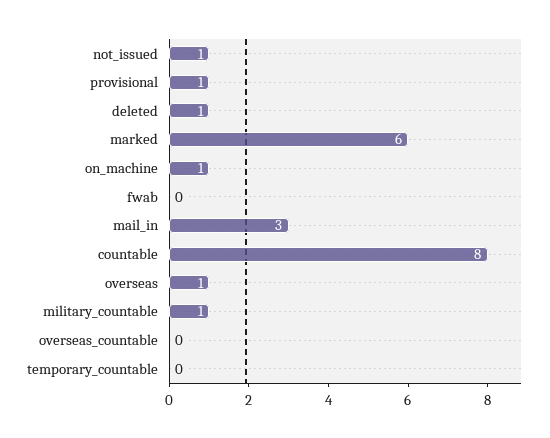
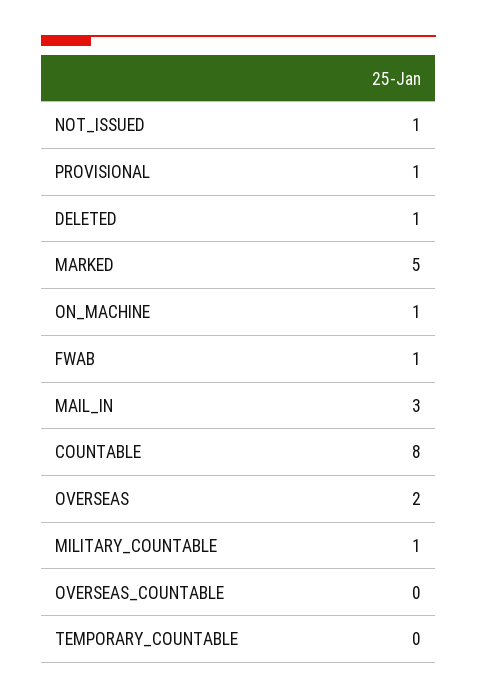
  {
    "not_issued": 1,
    "provisional": 1,
    "deleted": 1,
-   "marked": 6,
+   "marked": 5,
    "on_machine": 1,
-   "fwab": 0,
+   "fwab": 1,
    "mail_in": 3,
    "countable": 8,
-   "overseas": 1,
+   "overseas": 2,
    "military_countable": 1,
    "overseas_countable": 0,
    "temporary_countable": 0
  }

